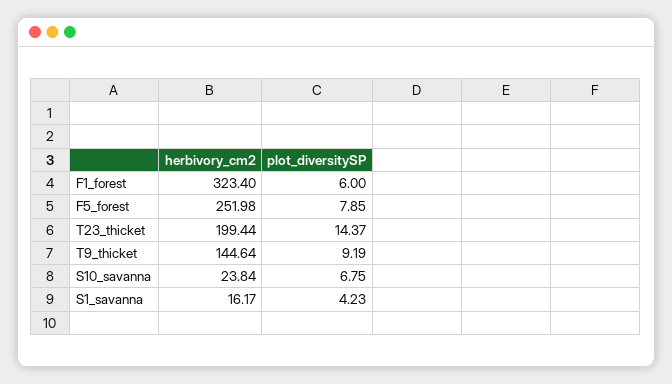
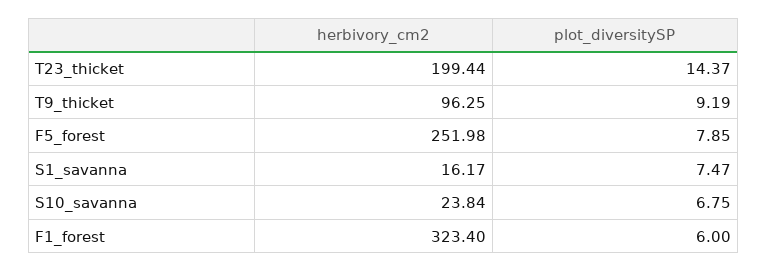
  {
    "herbivory_cm2": {
      "F1_forest": 323.4,
      "F5_forest": 251.98,
      "T23_thicket": 199.44,
-     "T9_thicket": 144.64,
+     "T9_thicket": 96.25,
      "S10_savanna": 23.84,
      "S1_savanna": 16.17
    },
    "plot_diversitySP": {
      "F1_forest": 6,
      "F5_forest": 7.85,
      "T23_thicket": 14.37,
      "T9_thicket": 9.19,
      "S10_savanna": 6.75,
-     "S1_savanna": 4.23
+     "S1_savanna": 7.47
    }
  }

